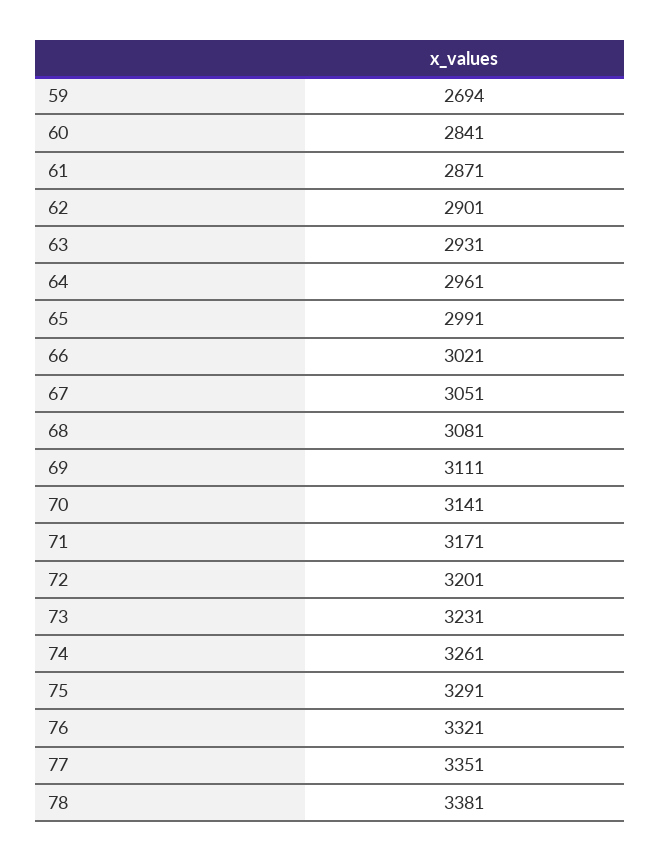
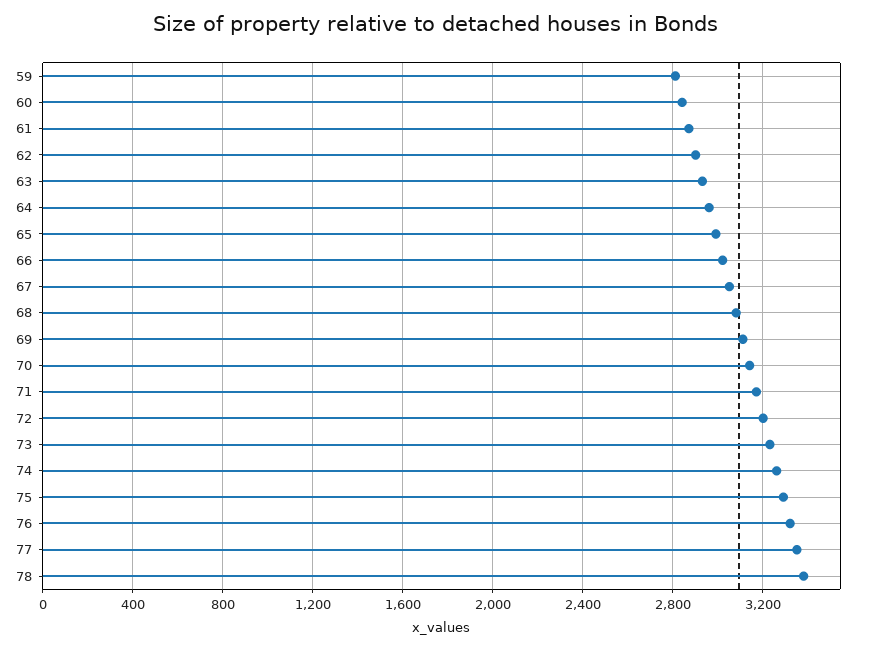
  {
-   "59": 2694,
+   "59": 2800,
    "60": 2841,
    "61": 2871,
    "62": 2901,
    "63": 2931,
    "64": 2961,
    "65": 2991,
    "66": 3021,
    "67": 3051,
    "68": 3081,
    "69": 3111,
    "70": 3141,
    "71": 3171,
    "72": 3201,
    "73": 3231,
    "74": 3261,
    "75": 3291,
    "76": 3321,
    "77": 3351,
    "78": 3381
  }

